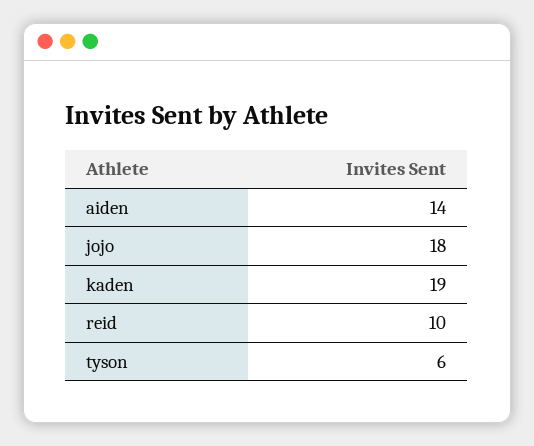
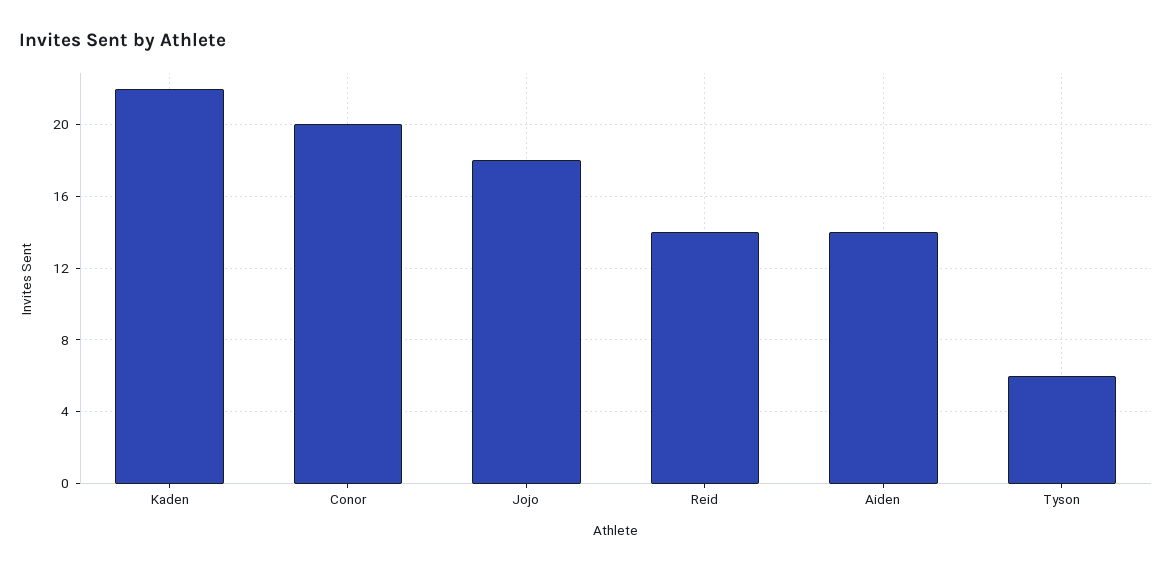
  {
    "aiden": 14,
    "jojo": 18,
-   "kaden": 19,
+   "kaden": 22,
-   "reid": 10,
+   "reid": 14,
-   "tyson": 6
+   "tyson": 6,
+   "Conor": 20
  }

